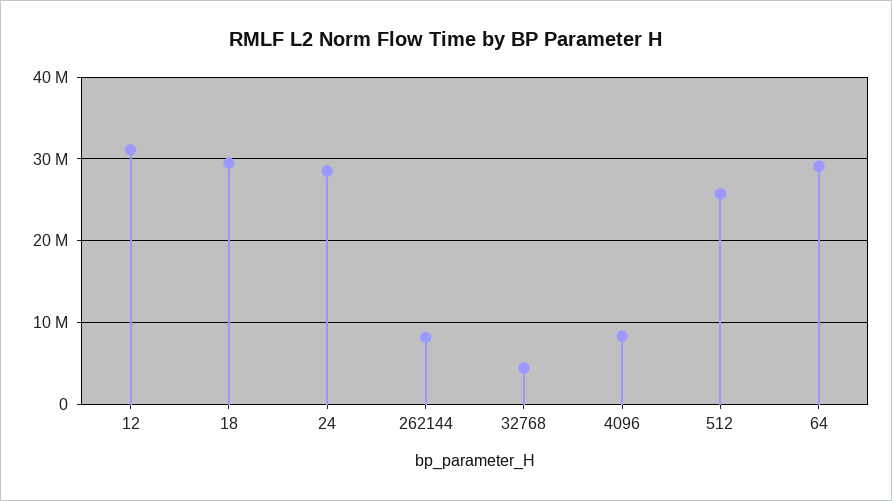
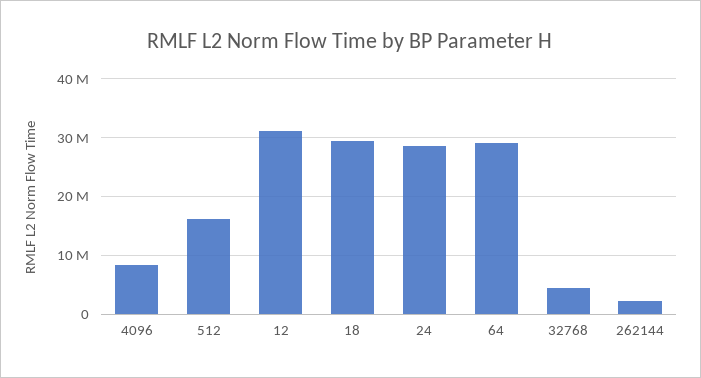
  {
    "12": 31000000,
    "18": 29000000,
    "24": 29000000,
-   "262144": 8000000,
+   "262144": 2000000,
    "32768": 4000000,
    "4096": 8000000,
-   "512": 26000000,
+   "512": 16000000,
    "64": 29000000
  }

